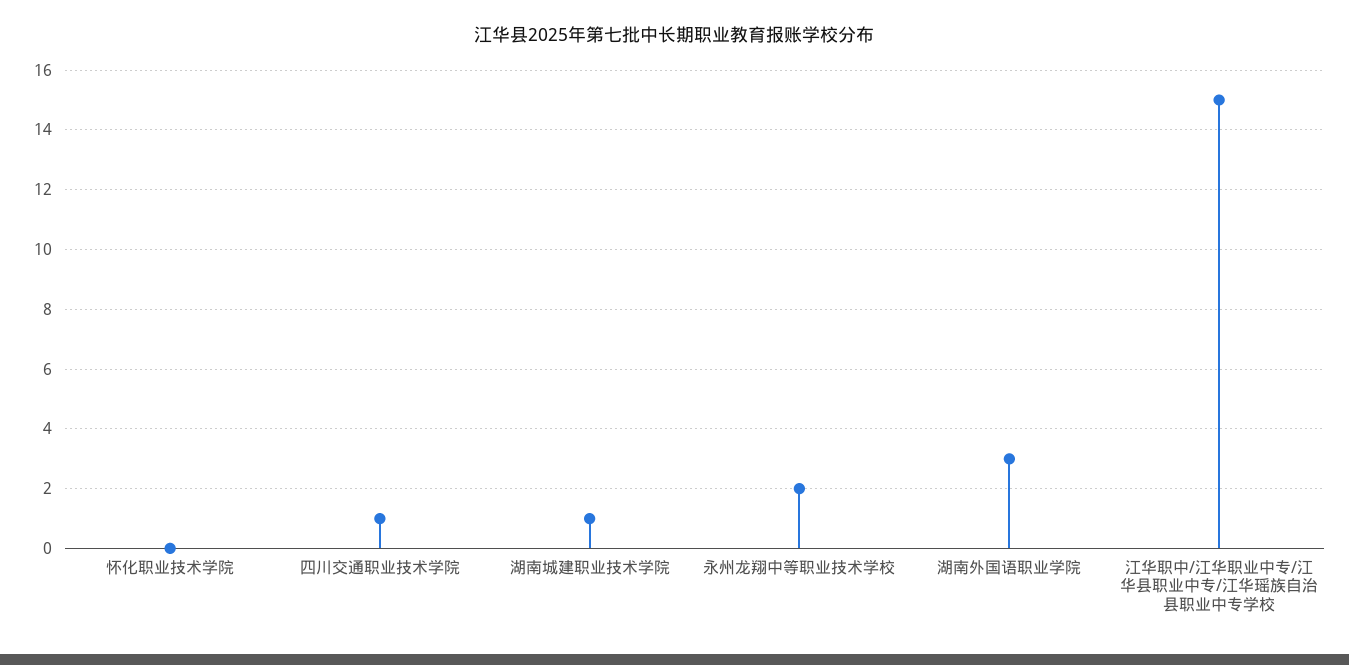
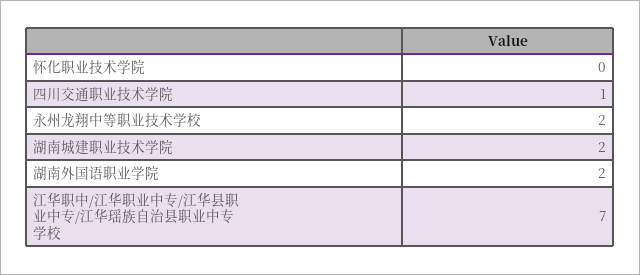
  {
    "怀化职业技术学院": 0,
    "四川交通职业技术学院": 1,
-   "湖南城建职业技术学院": 1,
+   "湖南城建职业技术学院": 2,
    "永州龙翔中等职业技术学校": 2,
-   "湖南外国语职业学院": 3,
+   "湖南外国语职业学院": 2,
-   "江华职中/江华职业中专/江华县职业中专/江华瑶族自治县职业中专学校": 15
+   "江华职中/江华职业中专/江华县职业中专/江华瑶族自治县职业中专学校": 7
  }

